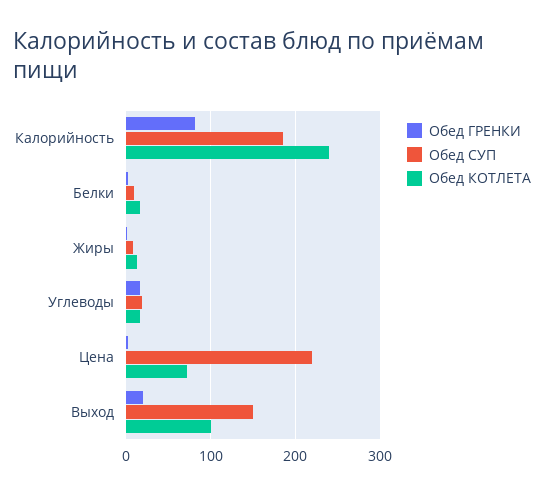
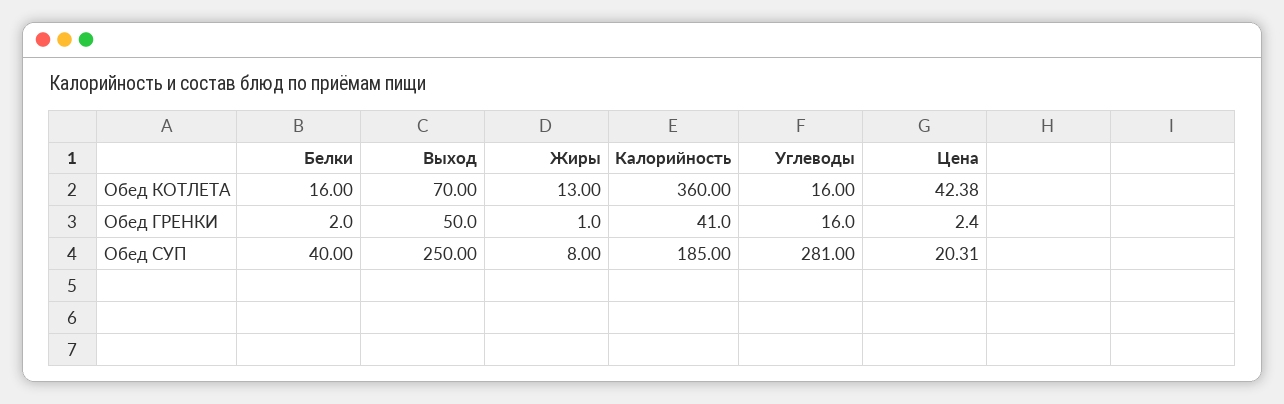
  {
    "Обед ГРЕНКИ": {
-     "Калорийность": 80,
+     "Калорийность": 41,
      "Белки": 2,
      "Жиры": 1,
      "Углеводы": 16,
      "Цена": 2.4,
-     "Выход": 20
+     "Выход": 50
    },
    "Обед СУП": {
      "Калорийность": 185,
-     "Белки": 10,
+     "Белки": 40,
      "Жиры": 8,
-     "Углеводы": 20,
+     "Углеводы": 281,
-     "Цена": 220,
+     "Цена": 20.31,
-     "Выход": 150
+     "Выход": 250
    },
    "Обед КОТЛЕТА": {
-     "Калорийность": 240,
+     "Калорийность": 360,
      "Белки": 16,
      "Жиры": 13,
      "Углеводы": 16,
-     "Цена": 70,
+     "Цена": 42.38,
-     "Выход": 100
+     "Выход": 70
    }
  }

